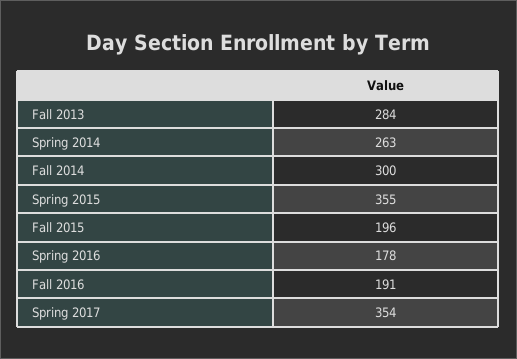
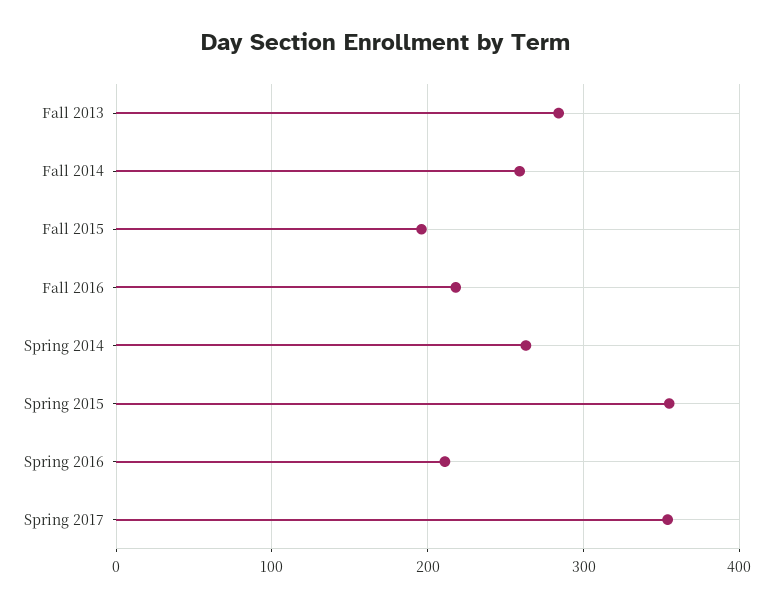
  {
    "Fall 2013": 284,
    "Spring 2014": 263,
-   "Fall 2014": 300,
+   "Fall 2014": 260,
    "Spring 2015": 355,
    "Fall 2015": 196,
-   "Spring 2016": 178,
+   "Spring 2016": 210,
-   "Fall 2016": 191,
+   "Fall 2016": 220,
    "Spring 2017": 354
  }

